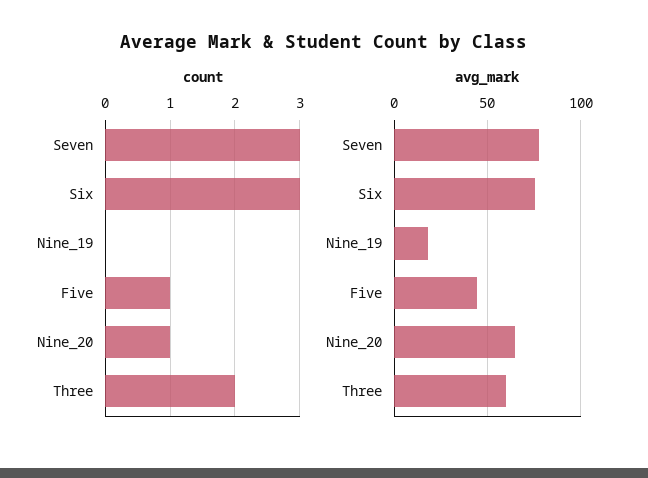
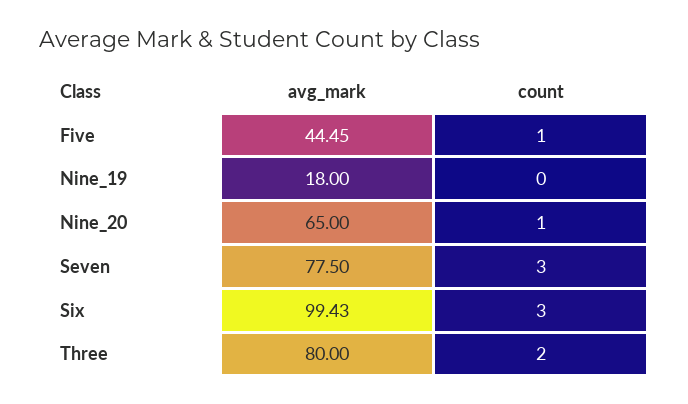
  {
    "count": {
      "Seven": 3,
      "Six": 3,
      "Nine_19": 0,
      "Five": 1,
      "Nine_20": 1,
      "Three": 2
    },
    "avg_mark": {
      "Seven": 77.5,
-     "Six": 75,
+     "Six": 99.43,
      "Nine_19": 18,
      "Five": 44.45,
      "Nine_20": 65,
-     "Three": 60
+     "Three": 80
    }
  }

